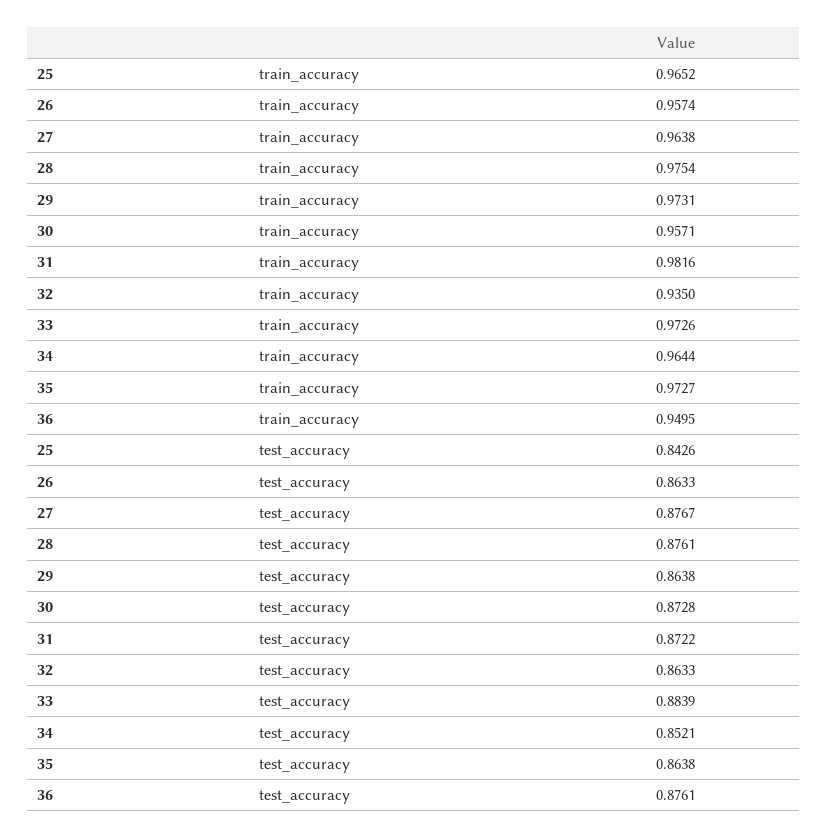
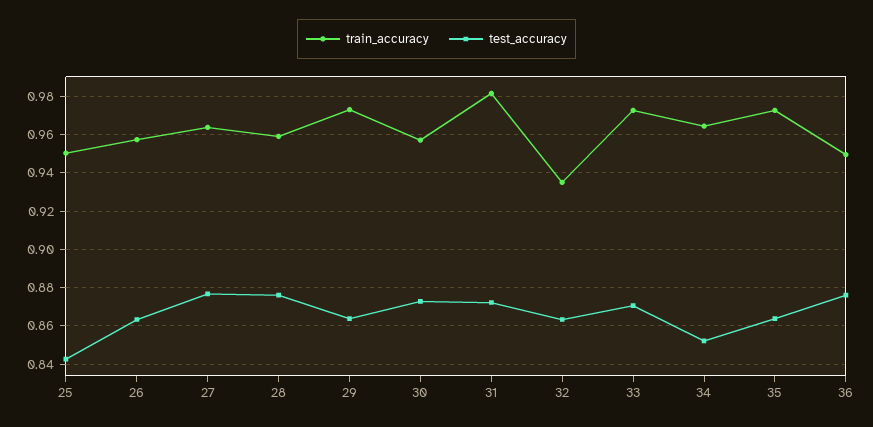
  {
    "train_accuracy": {
-     "25": 0.9652,
+     "25": 0.95,
      "26": 0.9574,
      "27": 0.9638,
-     "28": 0.9754,
+     "28": 0.96,
      "29": 0.9731,
      "30": 0.9571,
      "31": 0.9816,
      "32": 0.935,
      "33": 0.9726,
      "34": 0.9644,
      "35": 0.9727,
      "36": 0.9495
    },
    "test_accuracy": {
      "25": 0.8426,
      "26": 0.8633,
      "27": 0.8767,
      "28": 0.8761,
      "29": 0.8638,
      "30": 0.8728,
      "31": 0.8722,
      "32": 0.8633,
-     "33": 0.8839,
+     "33": 0.87,
      "34": 0.8521,
      "35": 0.8638,
      "36": 0.8761
    }
  }

